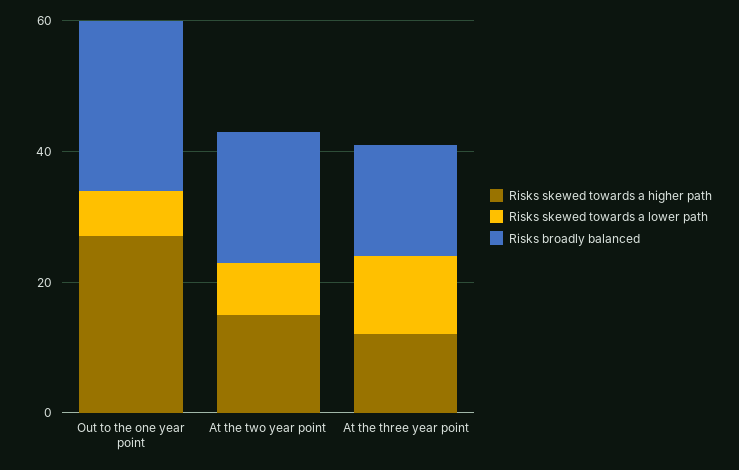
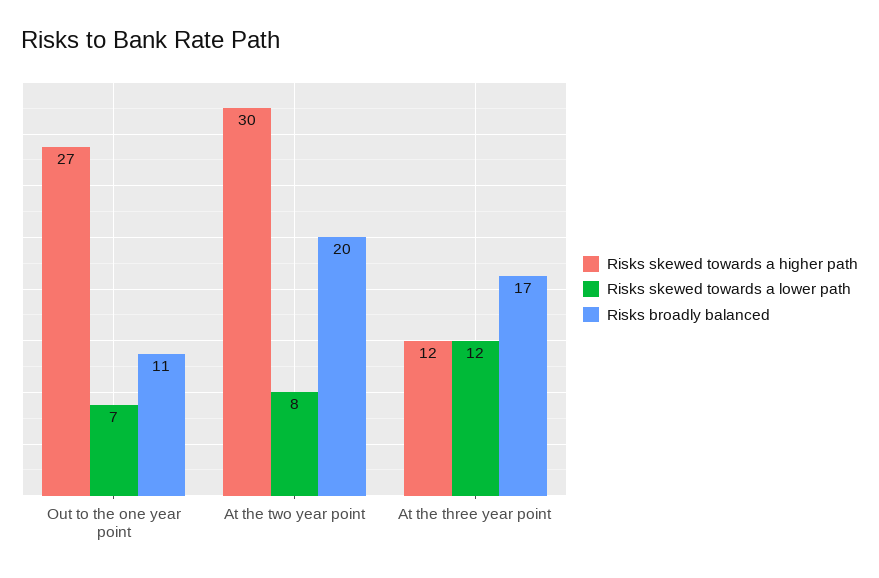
  {
    "Risks skewed towards a higher path": {
      "Out to the one year point": 27,
-     "At the two year point": 15,
+     "At the two year point": 30,
      "At the three year point": 12
    },
    "Risks skewed towards a lower path": {
      "Out to the one year point": 7,
      "At the two year point": 8,
      "At the three year point": 12
    },
    "Risks broadly balanced": {
-     "Out to the one year point": 25,
+     "Out to the one year point": 11,
      "At the two year point": 20,
      "At the three year point": 17
    }
  }

